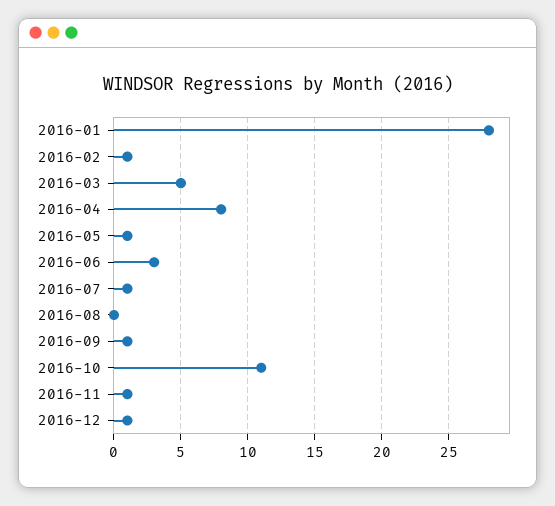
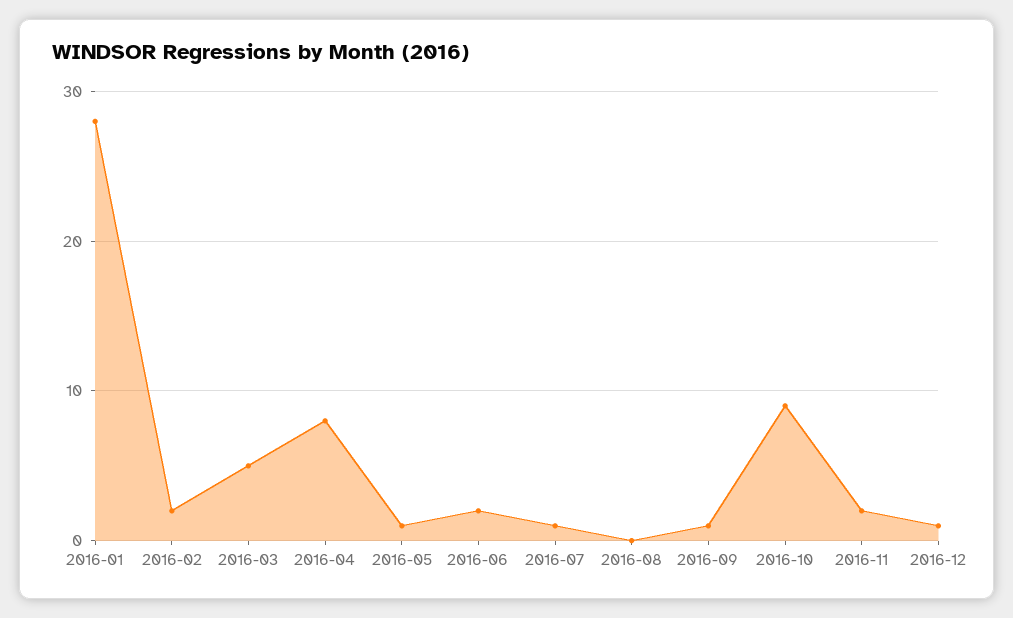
  {
    "2016-01": 28,
-   "2016-02": 1,
+   "2016-02": 2,
    "2016-03": 5,
    "2016-04": 8,
    "2016-05": 1,
-   "2016-06": 3,
+   "2016-06": 2,
    "2016-07": 1,
    "2016-08": 0,
    "2016-09": 1,
-   "2016-10": 11,
+   "2016-10": 9,
-   "2016-11": 1,
+   "2016-11": 2,
    "2016-12": 1
  }

